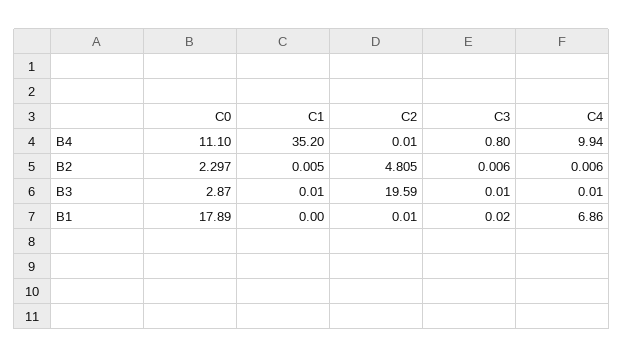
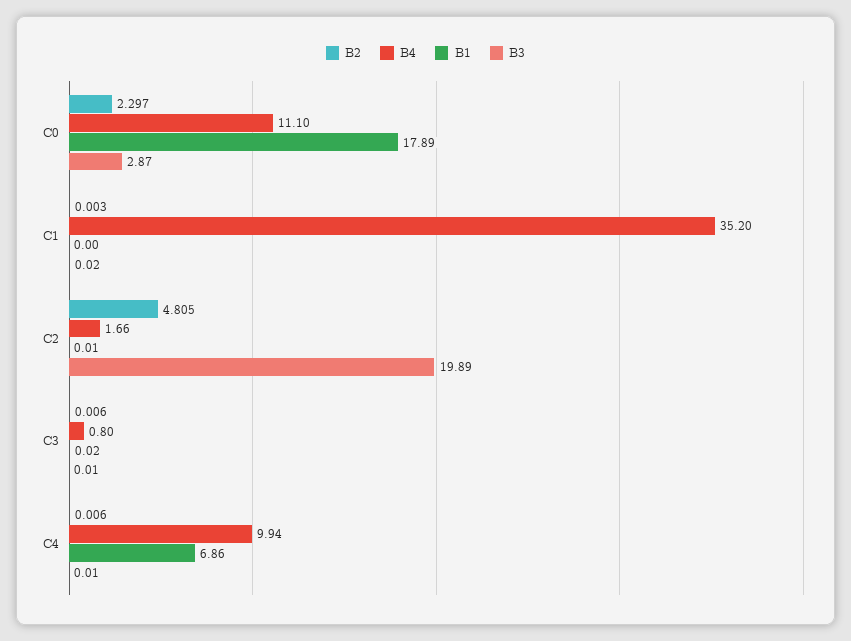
  {
    "B4": {
      "C0": 11.1,
      "C1": 35.2,
-     "C2": 0.01,
+     "C2": 1.66,
      "C3": 0.8,
      "C4": 9.94
    },
    "B2": {
      "C0": 2.297,
-     "C1": 0.005,
+     "C1": 0.003,
      "C2": 4.805,
      "C3": 0.006,
      "C4": 0.006
    },
    "B3": {
      "C0": 2.87,
-     "C1": 0.01,
+     "C1": 0.02,
-     "C2": 19.59,
+     "C2": 19.89,
      "C3": 0.01,
      "C4": 0.01
    },
    "B1": {
      "C0": 17.89,
      "C1": 0,
      "C2": 0.01,
      "C3": 0.02,
      "C4": 6.86
    }
  }

